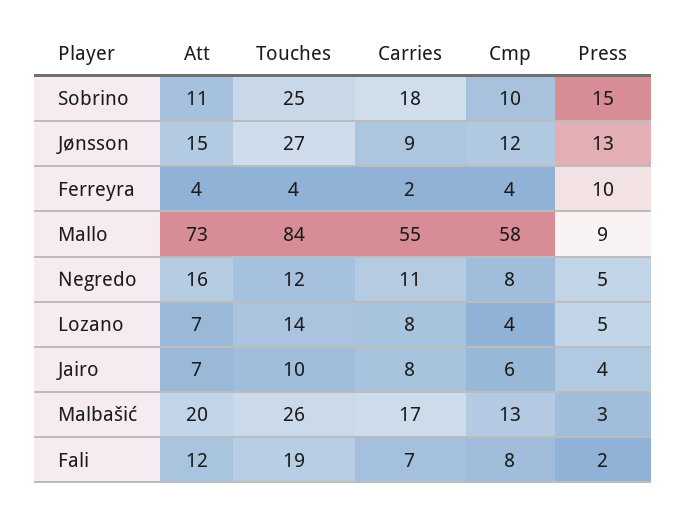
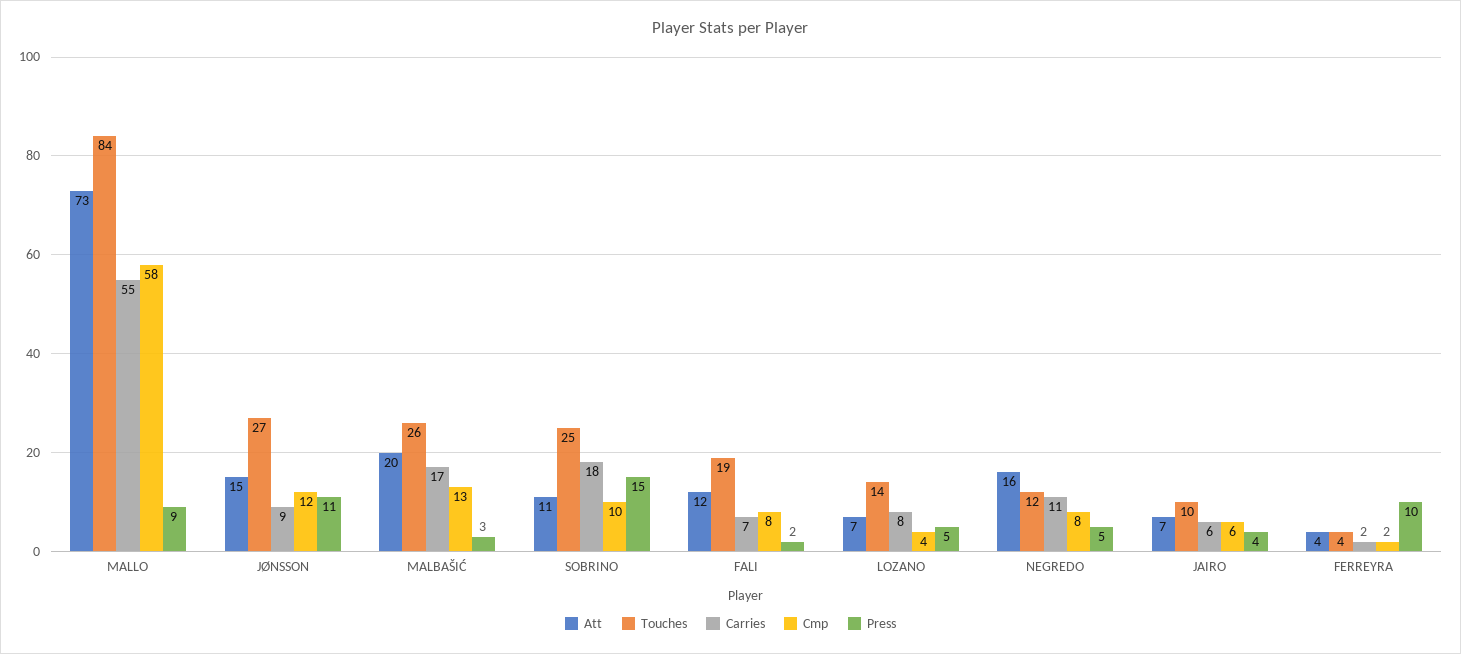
  {
    "Att": {
      "Sobrino": 11,
      "Jønsson": 15,
      "Ferreyra": 4,
      "Mallo": 73,
      "Negredo": 16,
      "Lozano": 7,
      "Jairo": 7,
      "Malbašić": 20,
      "Fali": 12
    },
    "Touches": {
      "Sobrino": 25,
      "Jønsson": 27,
      "Ferreyra": 4,
      "Mallo": 84,
      "Negredo": 12,
      "Lozano": 14,
      "Jairo": 10,
      "Malbašić": 26,
      "Fali": 19
    },
    "Carries": {
      "Sobrino": 18,
      "Jønsson": 9,
      "Ferreyra": 2,
      "Mallo": 55,
      "Negredo": 11,
      "Lozano": 8,
-     "Jairo": 8,
+     "Jairo": 6,
      "Malbašić": 17,
      "Fali": 7
    },
    "Cmp": {
      "Sobrino": 10,
      "Jønsson": 12,
-     "Ferreyra": 4,
+     "Ferreyra": 2,
      "Mallo": 58,
      "Negredo": 8,
      "Lozano": 4,
      "Jairo": 6,
      "Malbašić": 13,
      "Fali": 8
    },
    "Press": {
      "Sobrino": 15,
-     "Jønsson": 13,
+     "Jønsson": 11,
      "Ferreyra": 10,
      "Mallo": 9,
      "Negredo": 5,
      "Lozano": 5,
      "Jairo": 4,
      "Malbašić": 3,
      "Fali": 2
    }
  }

